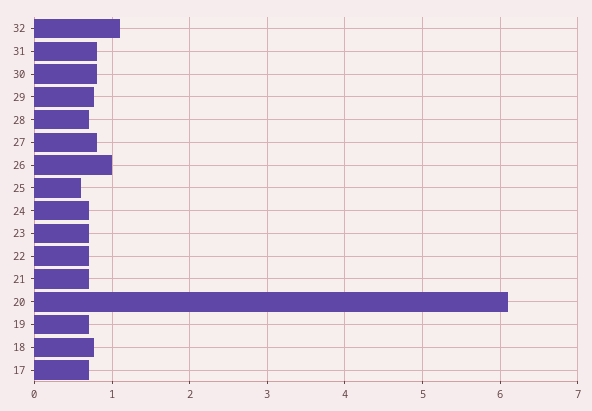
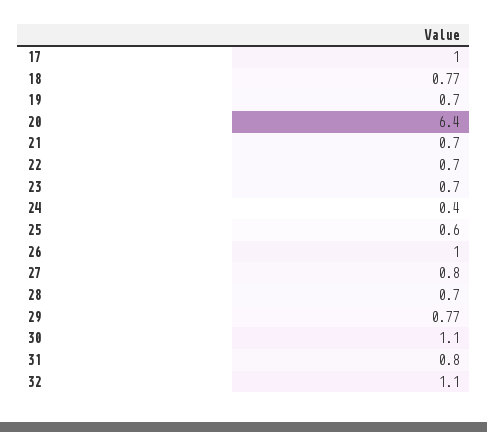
  {
    "32": 1.1,
    "31": 0.8,
-   "30": 0.8,
+   "30": 1.1,
    "29": 0.77,
    "28": 0.7,
    "27": 0.8,
    "26": 1,
    "25": 0.6,
-   "24": 0.7,
+   "24": 0.4,
    "23": 0.7,
    "22": 0.7,
    "21": 0.7,
-   "20": 6.1,
+   "20": 6.4,
    "19": 0.7,
    "18": 0.77,
-   "17": 0.7
+   "17": 1
  }

